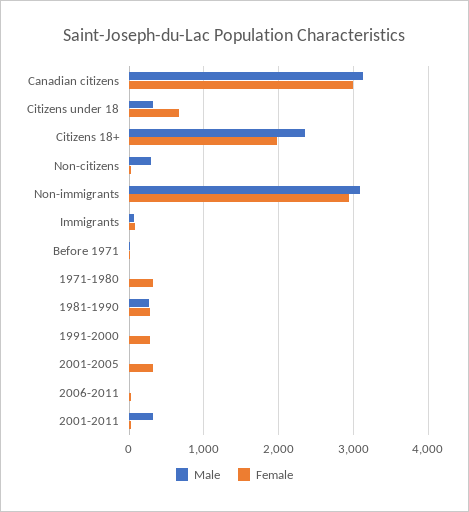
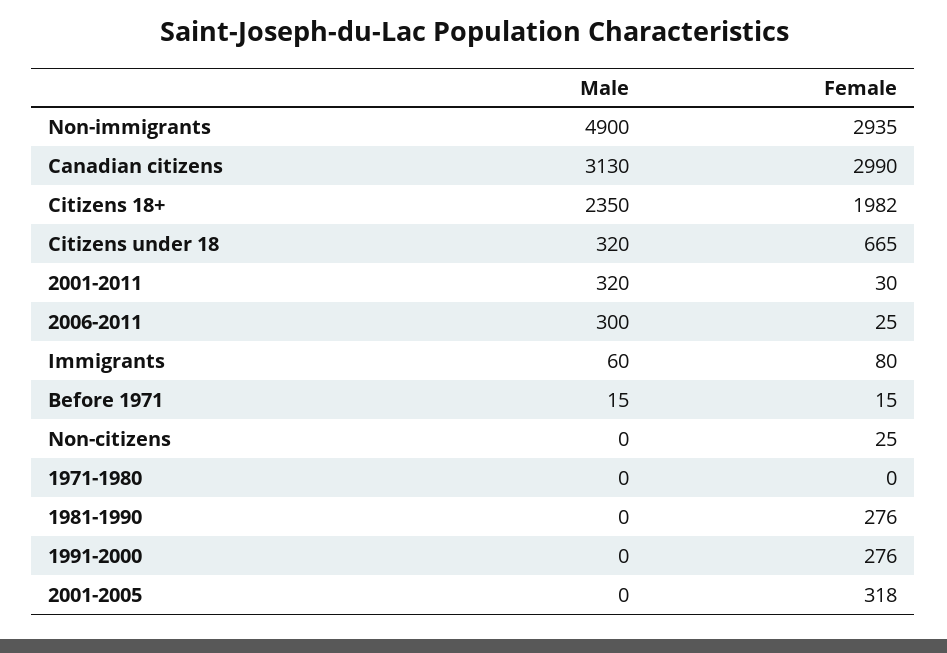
  {
    "Male": {
      "Canadian citizens": 3130,
      "Citizens under 18": 320,
      "Citizens 18+": 2350,
-     "Non-citizens": 300,
+     "Non-citizens": 0,
-     "Non-immigrants": 3100,
+     "Non-immigrants": 4900,
      "Immigrants": 60,
      "Before 1971": 15,
      "1971-1980": 0,
-     "1981-1990": 300,
+     "1981-1990": 0,
      "1991-2000": 0,
      "2001-2005": 0,
-     "2006-2011": 0,
+     "2006-2011": 300,
      "2001-2011": 320
    },
    "Female": {
      "Canadian citizens": 2990,
      "Citizens under 18": 665,
      "Citizens 18+": 1982,
      "Non-citizens": 25,
      "Non-immigrants": 2935,
      "Immigrants": 80,
      "Before 1971": 15,
-     "1971-1980": 300,
+     "1971-1980": 0,
      "1981-1990": 276,
      "1991-2000": 276,
      "2001-2005": 318,
      "2006-2011": 25,
      "2001-2011": 30
    }
  }

